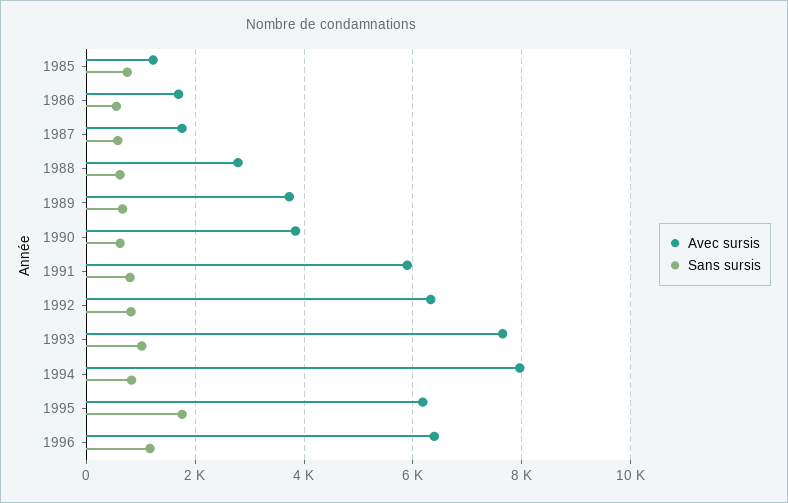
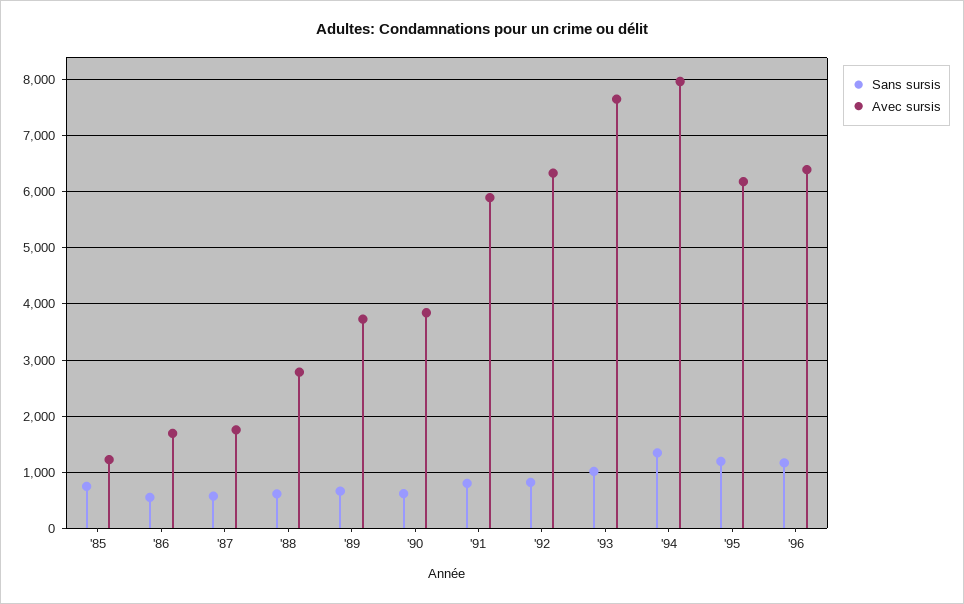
  {
    "Avec sursis": {
      "1985": 1200,
      "1986": 1600,
      "1987": 1800,
      "1988": 2800,
      "1989": 3800,
      "1990": 3800,
      "1991": 5800,
      "1992": 6400,
      "1993": 7600,
      "1994": 8000,
      "1995": 6200,
      "1996": 6400
    },
    "Sans sursis": {
      "1985": 800,
      "1986": 600,
      "1987": 600,
      "1988": 600,
      "1989": 600,
      "1990": 600,
      "1991": 800,
      "1992": 800,
      "1993": 1000,
-     "1994": 800,
+     "1994": 1400,
-     "1995": 1800,
+     "1995": 1200,
      "1996": 1200
    }
  }

